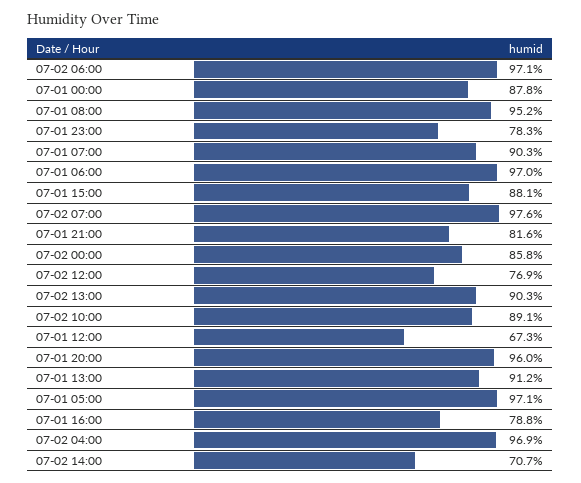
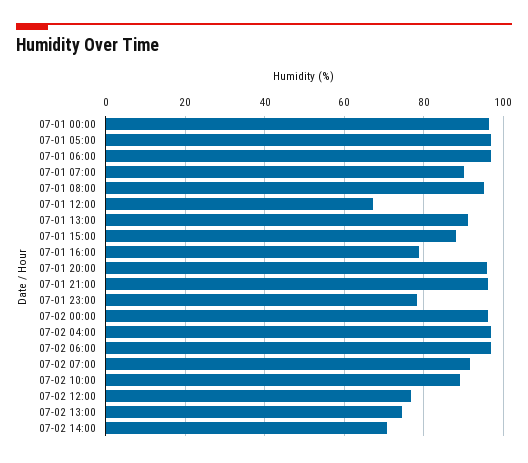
  {
    "07-02 06:00": 97.1,
-   "07-01 00:00": 87.8,
+   "07-01 00:00": 96,
    "07-01 08:00": 95.2,
    "07-01 23:00": 78.3,
    "07-01 07:00": 90.3,
    "07-01 06:00": 97,
    "07-01 15:00": 88.1,
-   "07-02 07:00": 97.6,
+   "07-02 07:00": 92,
-   "07-01 21:00": 81.6,
+   "07-01 21:00": 96,
-   "07-02 00:00": 85.8,
+   "07-02 00:00": 96,
    "07-02 12:00": 76.9,
-   "07-02 13:00": 90.3,
+   "07-02 13:00": 74,
    "07-02 10:00": 89.1,
    "07-01 12:00": 67.3,
    "07-01 20:00": 96,
    "07-01 13:00": 91.2,
    "07-01 05:00": 97.1,
    "07-01 16:00": 78.8,
    "07-02 04:00": 96.9,
    "07-02 14:00": 70.7
  }

